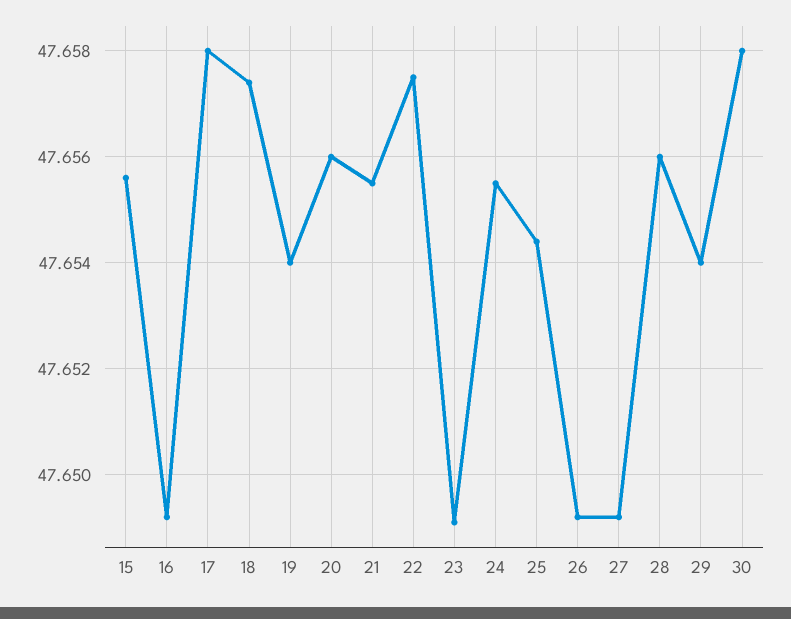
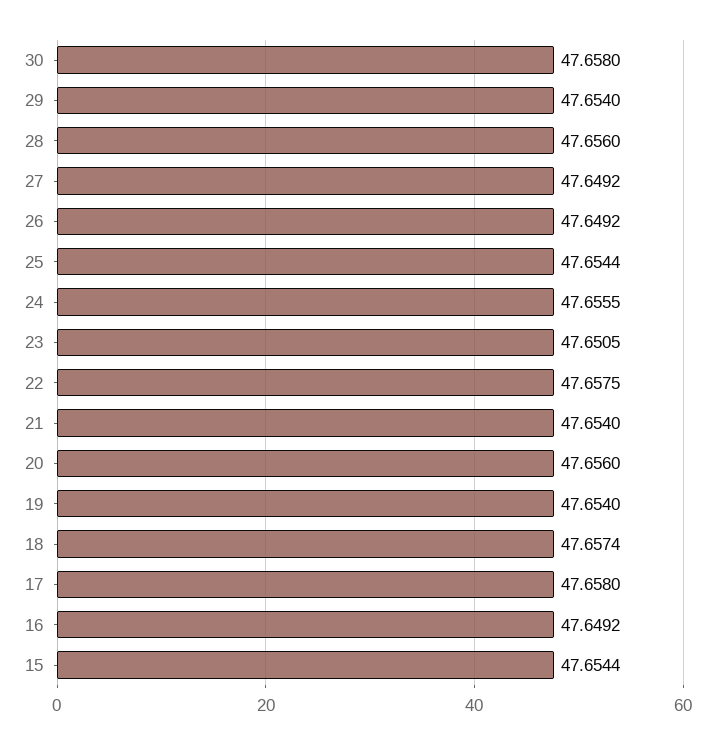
  {
-   "15": 47.6555,
+   "15": 47.6544,
    "16": 47.6492,
    "17": 47.658,
    "18": 47.6574,
    "19": 47.654,
    "20": 47.656,
-   "21": 47.6555,
+   "21": 47.654,
    "22": 47.6575,
-   "23": 47.649,
+   "23": 47.6505,
    "24": 47.6555,
    "25": 47.6544,
    "26": 47.6492,
    "27": 47.6492,
    "28": 47.656,
    "29": 47.654,
    "30": 47.658
  }

